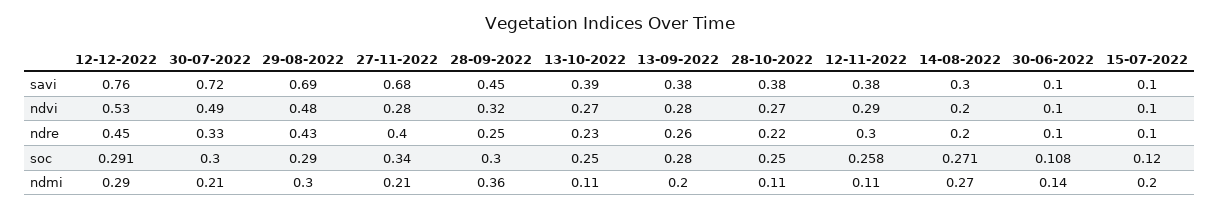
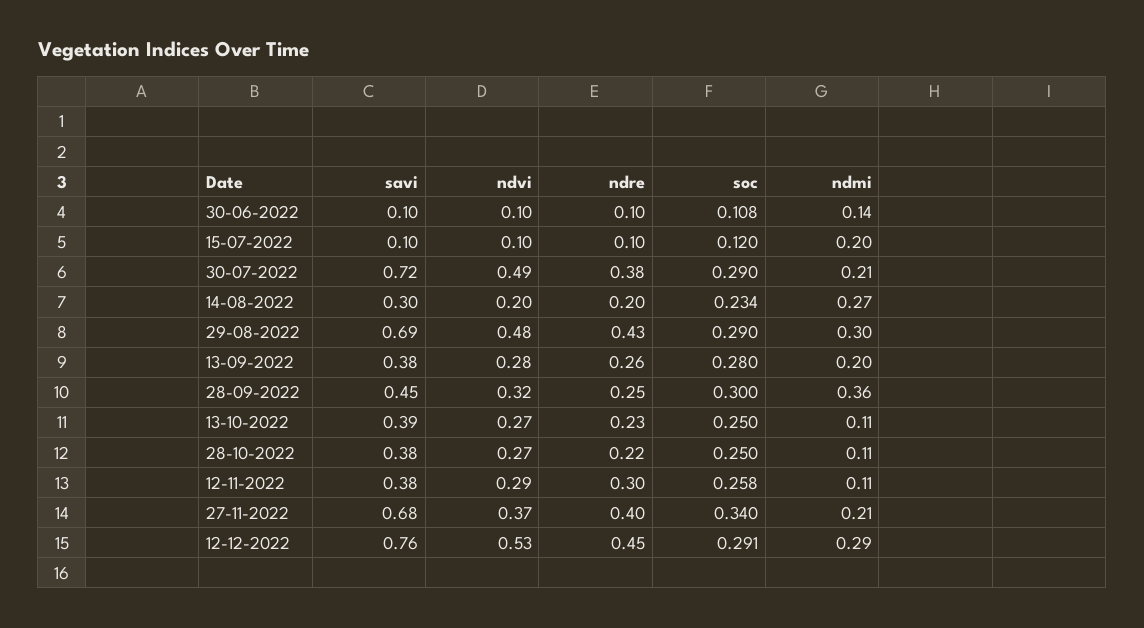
  {
    "12-12-2022": {
      "savi": 0.76,
      "ndvi": 0.53,
      "ndre": 0.45,
      "soc": 0.291,
      "ndmi": 0.29
    },
    "30-07-2022": {
      "savi": 0.72,
      "ndvi": 0.49,
-     "ndre": 0.33,
+     "ndre": 0.38,
-     "soc": 0.3,
+     "soc": 0.29,
      "ndmi": 0.21
    },
    "29-08-2022": {
      "savi": 0.69,
      "ndvi": 0.48,
      "ndre": 0.43,
      "soc": 0.29,
      "ndmi": 0.3
    },
    "27-11-2022": {
      "savi": 0.68,
-     "ndvi": 0.28,
+     "ndvi": 0.37,
      "ndre": 0.4,
      "soc": 0.34,
      "ndmi": 0.21
    },
    "28-09-2022": {
      "savi": 0.45,
      "ndvi": 0.32,
      "ndre": 0.25,
      "soc": 0.3,
      "ndmi": 0.36
    },
    "13-10-2022": {
      "savi": 0.39,
      "ndvi": 0.27,
      "ndre": 0.23,
      "soc": 0.25,
      "ndmi": 0.11
    },
    "13-09-2022": {
      "savi": 0.38,
      "ndvi": 0.28,
      "ndre": 0.26,
      "soc": 0.28,
      "ndmi": 0.2
    },
    "28-10-2022": {
      "savi": 0.38,
      "ndvi": 0.27,
      "ndre": 0.22,
      "soc": 0.25,
      "ndmi": 0.11
    },
    "12-11-2022": {
      "savi": 0.38,
      "ndvi": 0.29,
      "ndre": 0.3,
      "soc": 0.258,
      "ndmi": 0.11
    },
    "14-08-2022": {
      "savi": 0.3,
      "ndvi": 0.2,
      "ndre": 0.2,
-     "soc": 0.271,
+     "soc": 0.234,
      "ndmi": 0.27
    },
    "30-06-2022": {
      "savi": 0.1,
      "ndvi": 0.1,
      "ndre": 0.1,
      "soc": 0.108,
      "ndmi": 0.14
    },
    "15-07-2022": {
      "savi": 0.1,
      "ndvi": 0.1,
      "ndre": 0.1,
      "soc": 0.12,
      "ndmi": 0.2
    }
  }

